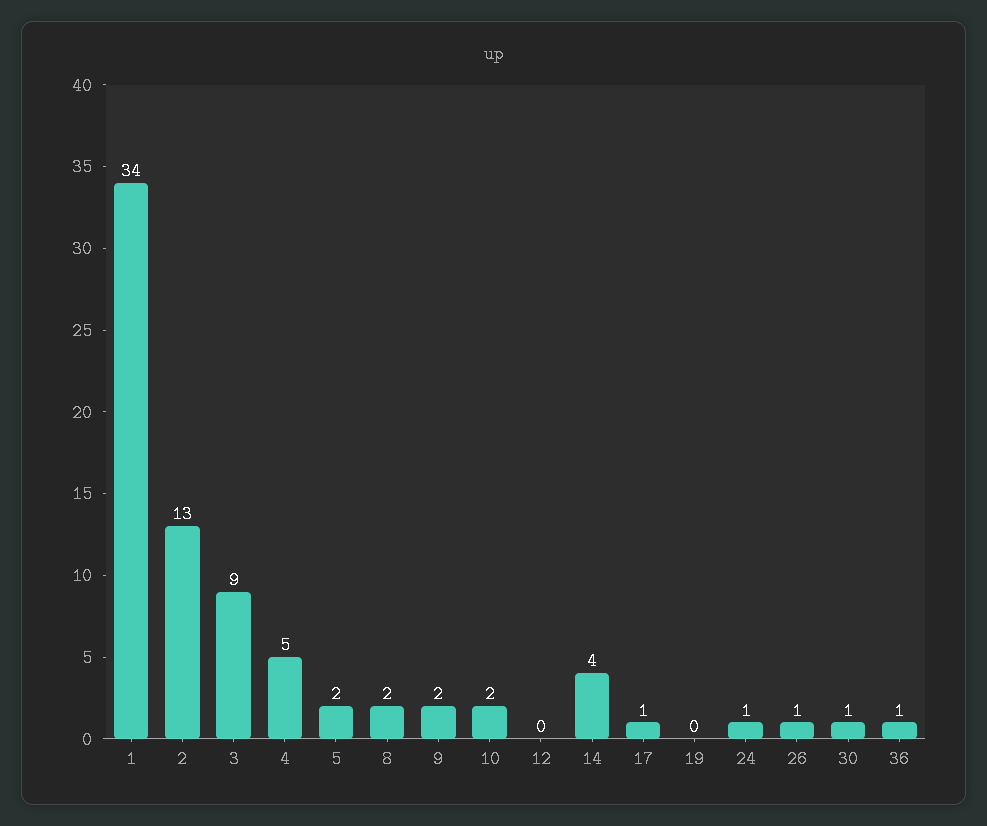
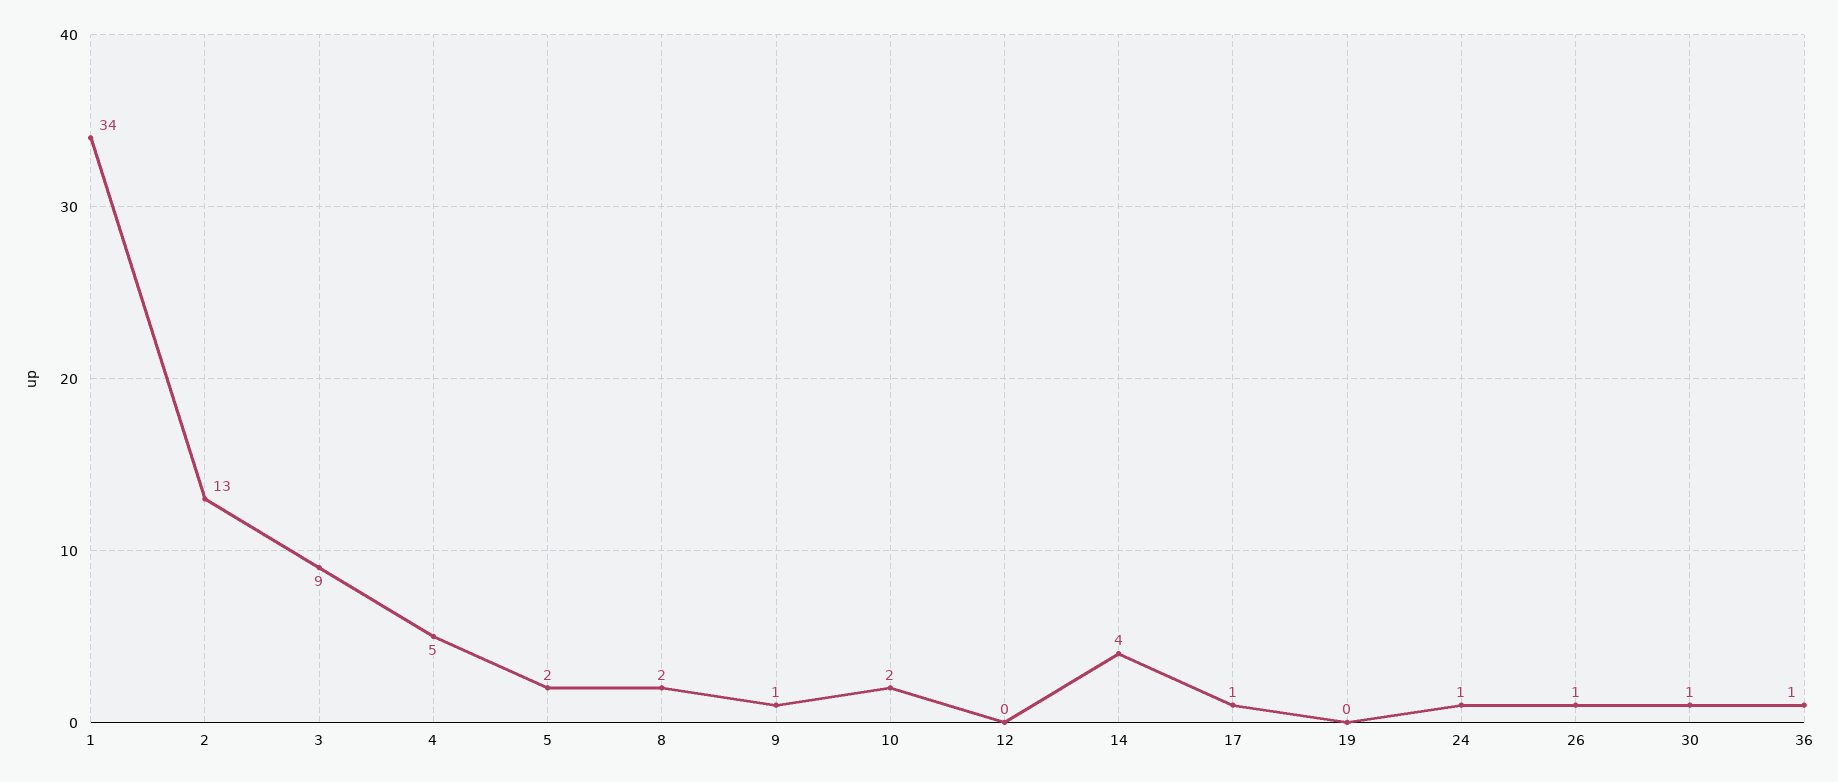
  {
    "1": 34,
    "2": 13,
    "3": 9,
    "4": 5,
    "5": 2,
    "8": 2,
-   "9": 2,
+   "9": 1,
    "10": 2,
    "12": 0,
    "14": 4,
    "17": 1,
    "19": 0,
    "24": 1,
    "26": 1,
    "30": 1,
    "36": 1
  }

